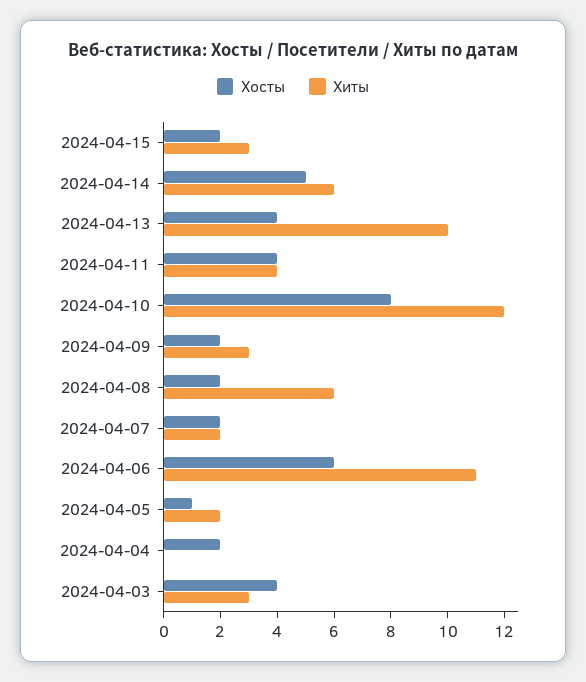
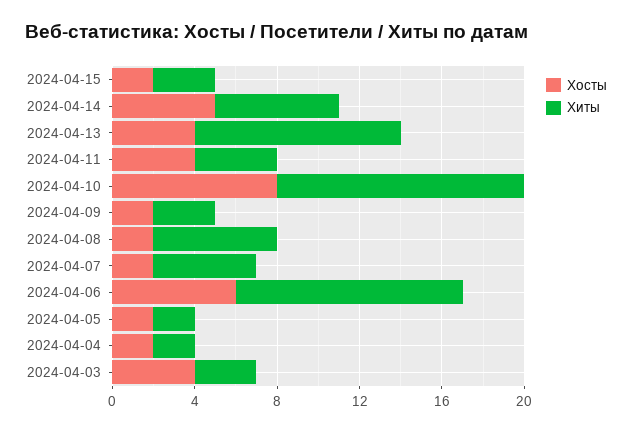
  {
    "Хосты": {
      "2024-04-15": 2,
      "2024-04-14": 5,
      "2024-04-13": 4,
      "2024-04-11": 4,
      "2024-04-10": 8,
      "2024-04-09": 2,
      "2024-04-08": 2,
      "2024-04-07": 2,
      "2024-04-06": 6,
-     "2024-04-05": 1,
+     "2024-04-05": 2,
      "2024-04-04": 2,
      "2024-04-03": 4
    },
    "Хиты": {
      "2024-04-15": 3,
      "2024-04-14": 6,
      "2024-04-13": 10,
      "2024-04-11": 4,
      "2024-04-10": 12,
      "2024-04-09": 3,
      "2024-04-08": 6,
-     "2024-04-07": 2,
+     "2024-04-07": 5,
      "2024-04-06": 11,
      "2024-04-05": 2,
-     "2024-04-04": 0,
+     "2024-04-04": 2,
      "2024-04-03": 3
    }
  }

